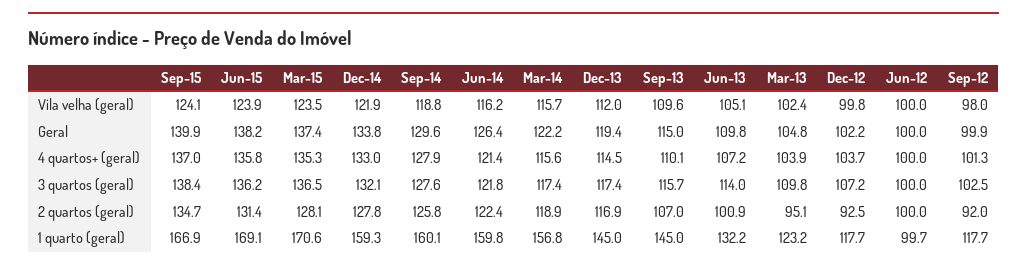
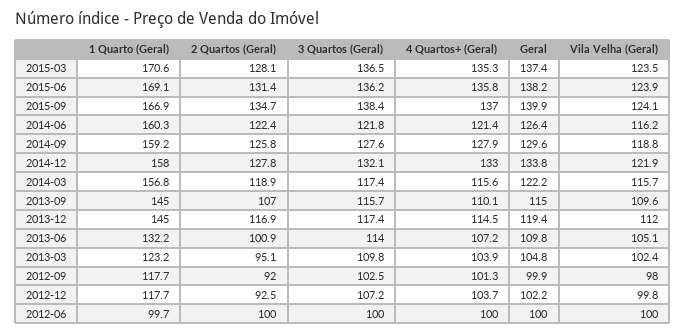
  {
    "Sep-15": {
      "Vila velha (geral)": 124.1,
      "Geral": 139.9,
      "4 quartos+ (geral)": 137,
      "3 quartos (geral)": 138.4,
      "2 quartos (geral)": 134.7,
      "1 quarto (geral)": 166.9
    },
    "Jun-15": {
      "Vila velha (geral)": 123.9,
      "Geral": 138.2,
      "4 quartos+ (geral)": 135.8,
      "3 quartos (geral)": 136.2,
      "2 quartos (geral)": 131.4,
      "1 quarto (geral)": 169.1
    },
    "Mar-15": {
      "Vila velha (geral)": 123.5,
      "Geral": 137.4,
      "4 quartos+ (geral)": 135.3,
      "3 quartos (geral)": 136.5,
      "2 quartos (geral)": 128.1,
      "1 quarto (geral)": 170.6
    },
    "Dec-14": {
      "Vila velha (geral)": 121.9,
      "Geral": 133.8,
      "4 quartos+ (geral)": 133,
      "3 quartos (geral)": 132.1,
      "2 quartos (geral)": 127.8,
-     "1 quarto (geral)": 159.3
+     "1 quarto (geral)": 158
    },
    "Sep-14": {
      "Vila velha (geral)": 118.8,
      "Geral": 129.6,
      "4 quartos+ (geral)": 127.9,
      "3 quartos (geral)": 127.6,
      "2 quartos (geral)": 125.8,
-     "1 quarto (geral)": 160.1
+     "1 quarto (geral)": 159.2
    },
    "Jun-14": {
      "Vila velha (geral)": 116.2,
      "Geral": 126.4,
      "4 quartos+ (geral)": 121.4,
      "3 quartos (geral)": 121.8,
      "2 quartos (geral)": 122.4,
-     "1 quarto (geral)": 159.8
+     "1 quarto (geral)": 160.3
    },
    "Mar-14": {
      "Vila velha (geral)": 115.7,
      "Geral": 122.2,
      "4 quartos+ (geral)": 115.6,
      "3 quartos (geral)": 117.4,
      "2 quartos (geral)": 118.9,
      "1 quarto (geral)": 156.8
    },
    "Dec-13": {
      "Vila velha (geral)": 112,
      "Geral": 119.4,
      "4 quartos+ (geral)": 114.5,
      "3 quartos (geral)": 117.4,
      "2 quartos (geral)": 116.9,
      "1 quarto (geral)": 145
    },
    "Sep-13": {
      "Vila velha (geral)": 109.6,
      "Geral": 115,
      "4 quartos+ (geral)": 110.1,
      "3 quartos (geral)": 115.7,
      "2 quartos (geral)": 107,
      "1 quarto (geral)": 145
    },
    "Jun-13": {
      "Vila velha (geral)": 105.1,
      "Geral": 109.8,
      "4 quartos+ (geral)": 107.2,
      "3 quartos (geral)": 114,
      "2 quartos (geral)": 100.9,
      "1 quarto (geral)": 132.2
    },
    "Mar-13": {
      "Vila velha (geral)": 102.4,
      "Geral": 104.8,
      "4 quartos+ (geral)": 103.9,
      "3 quartos (geral)": 109.8,
      "2 quartos (geral)": 95.1,
      "1 quarto (geral)": 123.2
    },
    "Dec-12": {
      "Vila velha (geral)": 99.8,
      "Geral": 102.2,
      "4 quartos+ (geral)": 103.7,
      "3 quartos (geral)": 107.2,
      "2 quartos (geral)": 92.5,
      "1 quarto (geral)": 117.7
    },
    "Jun-12": {
      "Vila velha (geral)": 100,
      "Geral": 100,
      "4 quartos+ (geral)": 100,
      "3 quartos (geral)": 100,
      "2 quartos (geral)": 100,
      "1 quarto (geral)": 99.7
    },
    "Sep-12": {
      "Vila velha (geral)": 98,
      "Geral": 99.9,
      "4 quartos+ (geral)": 101.3,
      "3 quartos (geral)": 102.5,
      "2 quartos (geral)": 92,
      "1 quarto (geral)": 117.7
    }
  }

